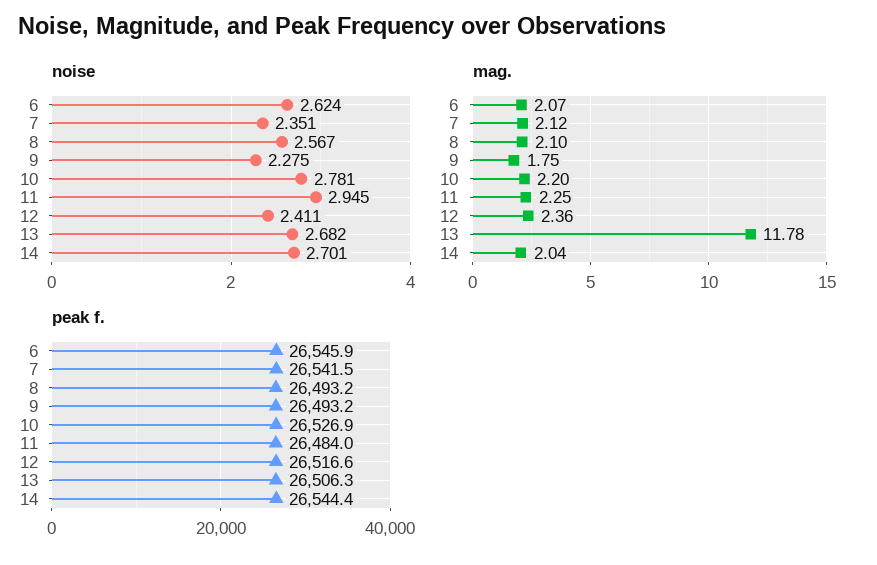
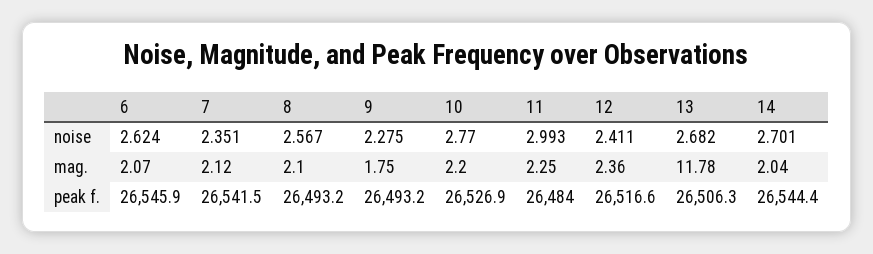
  {
    "noise": {
      "6": 2.624,
      "7": 2.351,
      "8": 2.567,
      "9": 2.275,
-     "10": 2.781,
+     "10": 2.77,
-     "11": 2.945,
+     "11": 2.993,
      "12": 2.411,
      "13": 2.682,
      "14": 2.701
    },
    "mag.": {
      "6": 2.07,
      "7": 2.12,
      "8": 2.1,
      "9": 1.75,
      "10": 2.2,
      "11": 2.25,
      "12": 2.36,
      "13": 11.78,
      "14": 2.04
    },
    "peak f.": {
      "6": 26545.9,
      "7": 26541.5,
      "8": 26493.2,
      "9": 26493.2,
      "10": 26526.9,
      "11": 26484,
      "12": 26516.6,
      "13": 26506.3,
      "14": 26544.4
    }
  }

